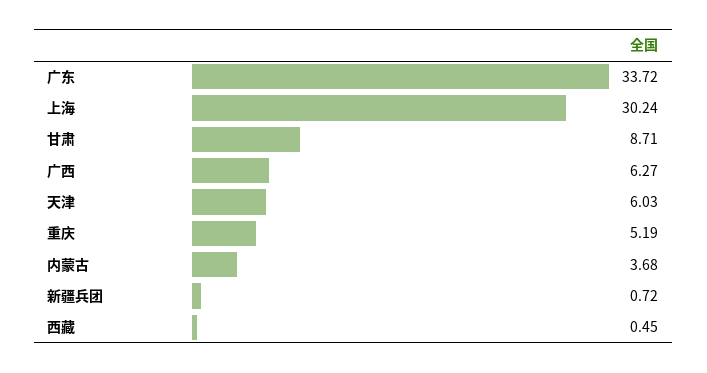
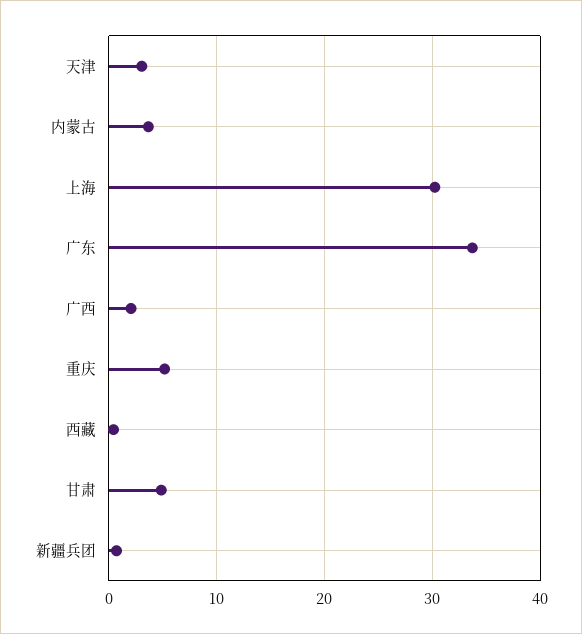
  {
    "广东": 33.72,
    "上海": 30.24,
-   "甘肃": 8.71,
+   "甘肃": 5,
-   "广西": 6.27,
+   "广西": 2,
-   "天津": 6.03,
+   "天津": 3,
    "重庆": 5.19,
    "内蒙古": 3.68,
    "新疆兵团": 0.72,
    "西藏": 0.45
  }

